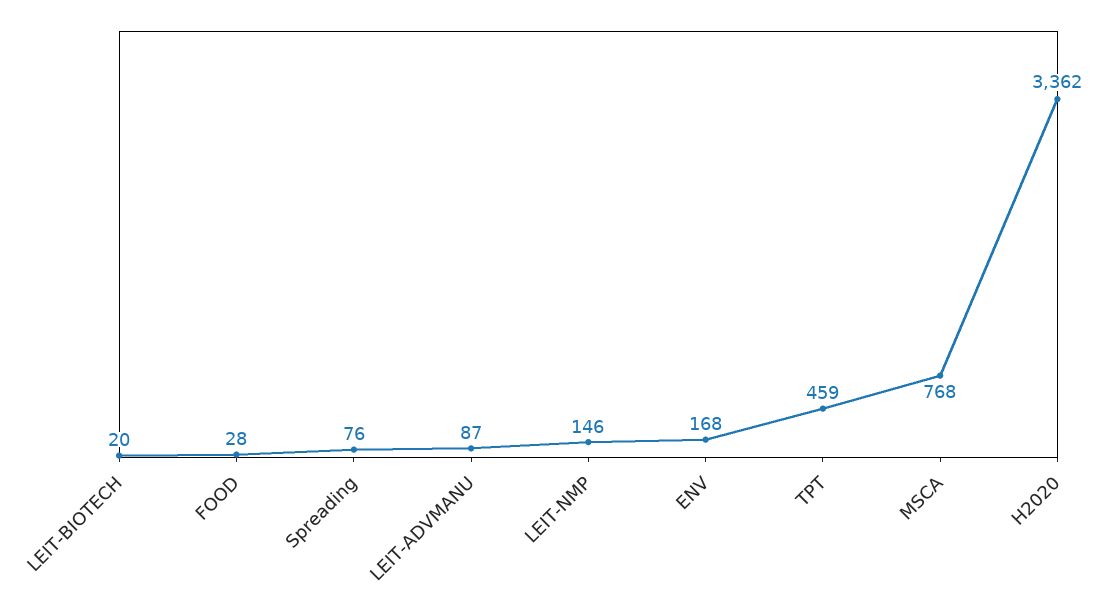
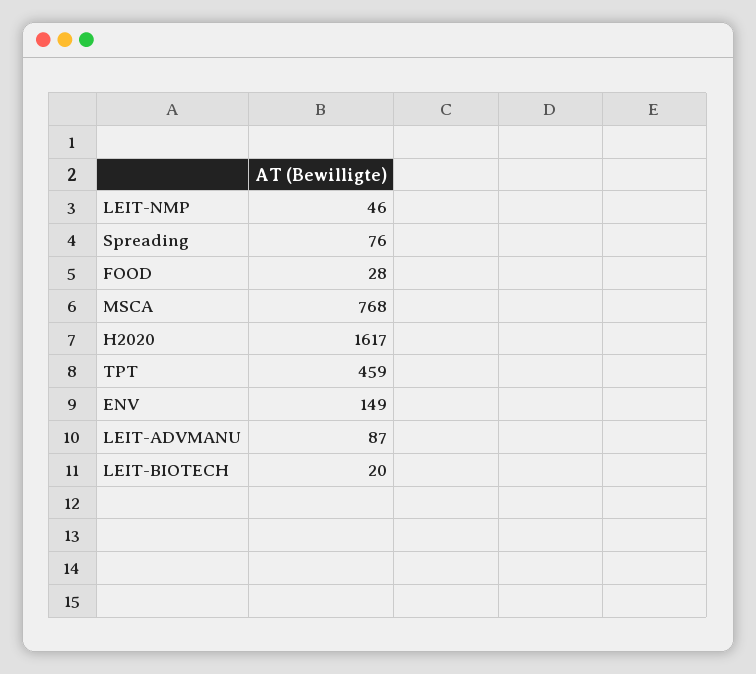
  {
    "LEIT-BIOTECH": 20,
    "FOOD": 28,
    "Spreading": 76,
    "LEIT-ADVMANU": 87,
-   "LEIT-NMP": 146,
+   "LEIT-NMP": 46,
-   "ENV": 168,
+   "ENV": 149,
    "TPT": 459,
    "MSCA": 768,
-   "H2020": 3362
+   "H2020": 1617
  }

